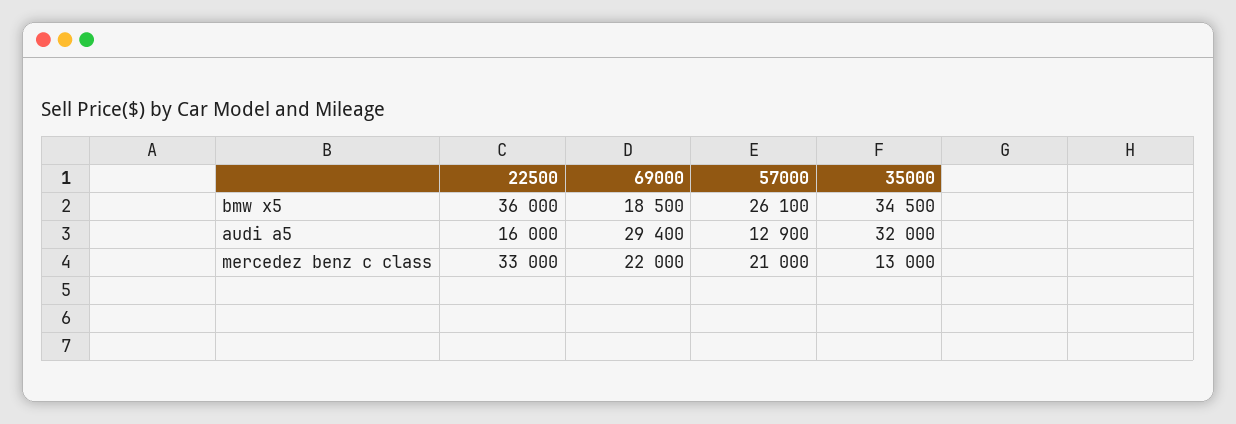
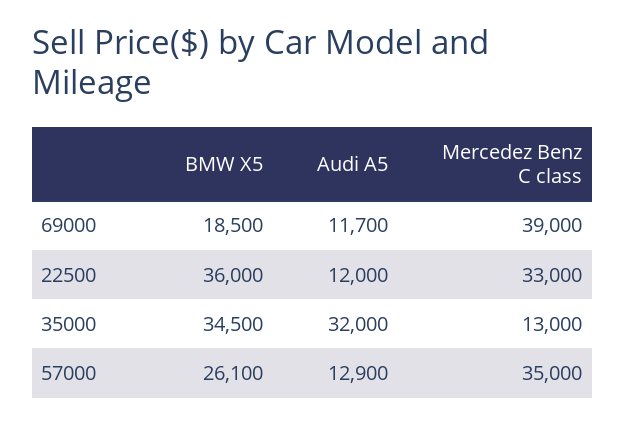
  {
    "22500": {
      "bmw x5": 36000,
-     "audi a5": 16000,
+     "audi a5": 12000,
      "mercedez benz c class": 33000
    },
    "69000": {
      "bmw x5": 18500,
-     "audi a5": 29400,
+     "audi a5": 11700,
-     "mercedez benz c class": 22000
+     "mercedez benz c class": 39000
    },
    "57000": {
      "bmw x5": 26100,
      "audi a5": 12900,
-     "mercedez benz c class": 21000
+     "mercedez benz c class": 35000
    },
    "35000": {
      "bmw x5": 34500,
      "audi a5": 32000,
      "mercedez benz c class": 13000
    }
  }

